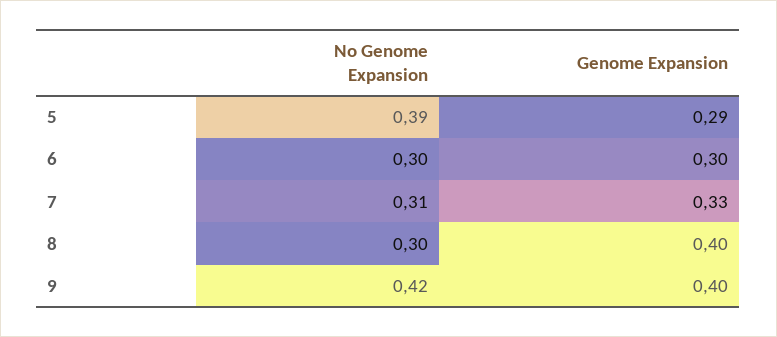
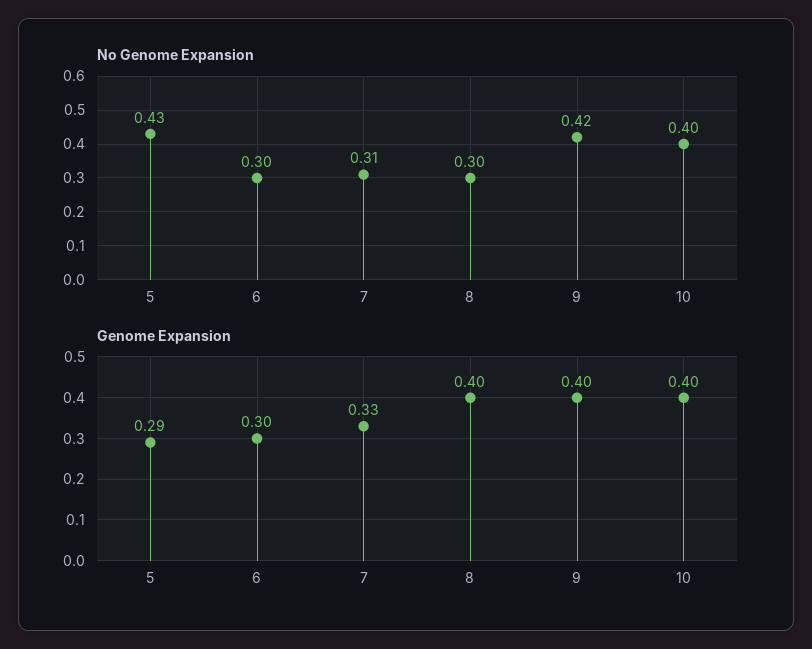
  {
    "No Genome Expansion": {
-     "5": 0.39,
+     "5": 0.43,
      "6": 0.3,
      "7": 0.31,
      "8": 0.3,
-     "9": 0.42
+     "9": 0.42,
+     "10": 0.4
    },
    "Genome Expansion": {
      "5": 0.29,
      "6": 0.3,
      "7": 0.33,
      "8": 0.4,
-     "9": 0.4
+     "9": 0.4,
+     "10": 0.4
    }
  }

